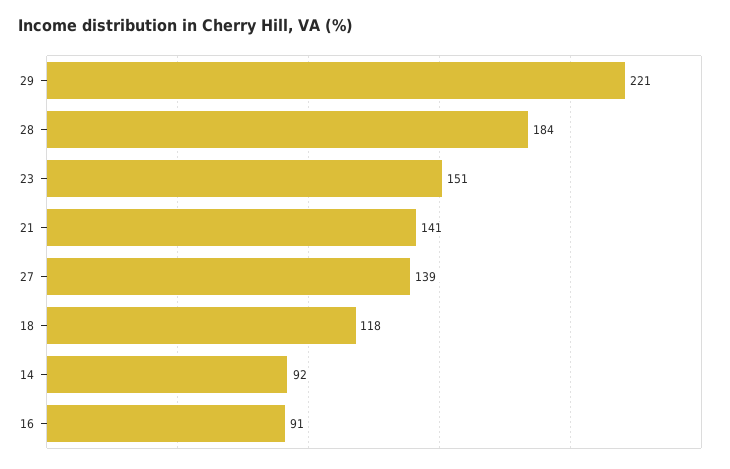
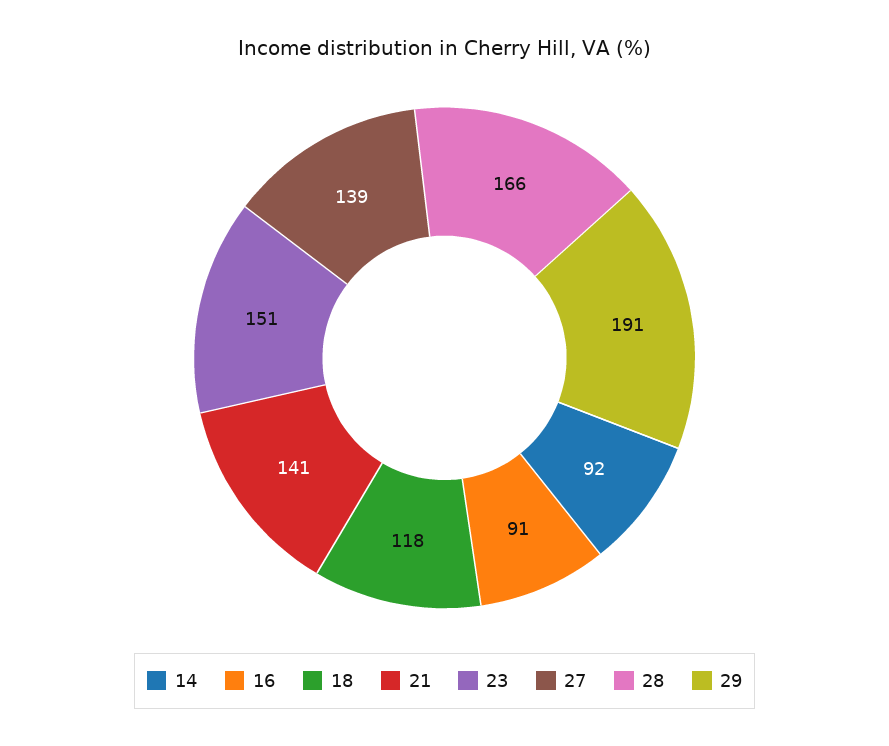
  {
-   "29": 221,
+   "29": 191,
-   "28": 184,
+   "28": 166,
    "23": 151,
    "21": 141,
    "27": 139,
    "18": 118,
    "14": 92,
    "16": 91
  }

